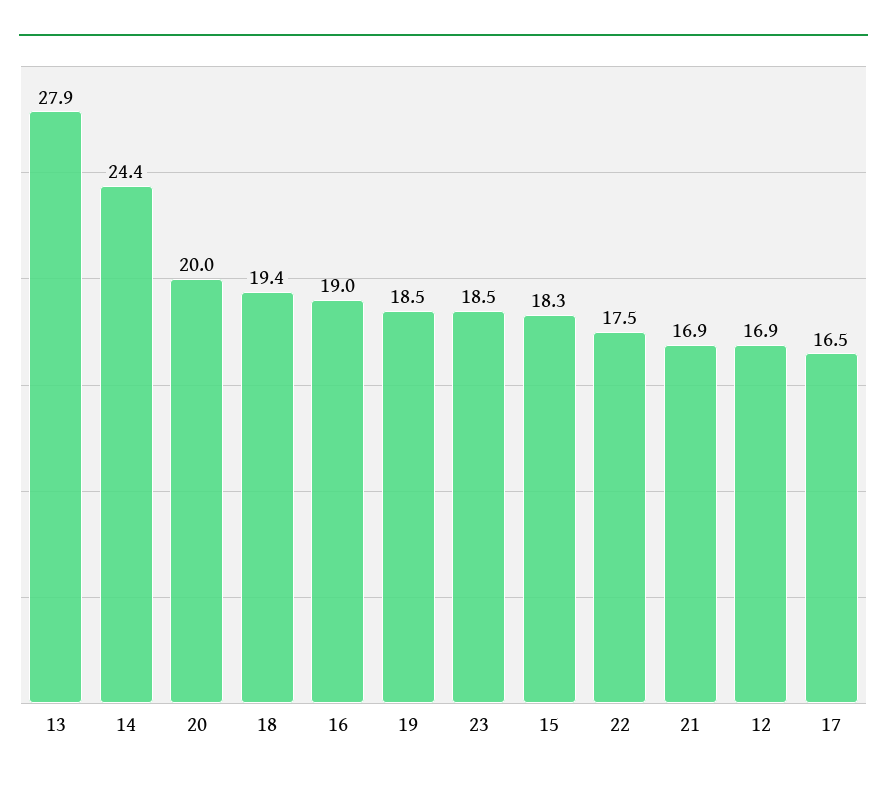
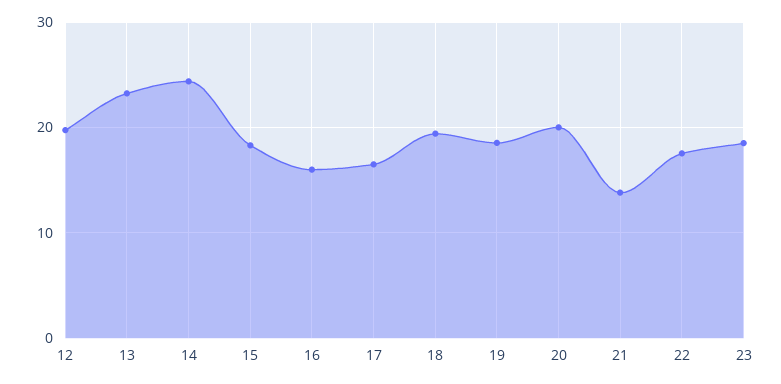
  {
-   "13": 27.9,
+   "13": 23,
    "14": 24.4,
    "20": 20,
    "18": 19.4,
-   "16": 19,
+   "16": 16,
    "19": 18.5,
    "23": 18.5,
    "15": 18.3,
    "22": 17.5,
-   "21": 16.9,
+   "21": 14,
-   "12": 16.9,
+   "12": 20,
    "17": 16.5
  }

